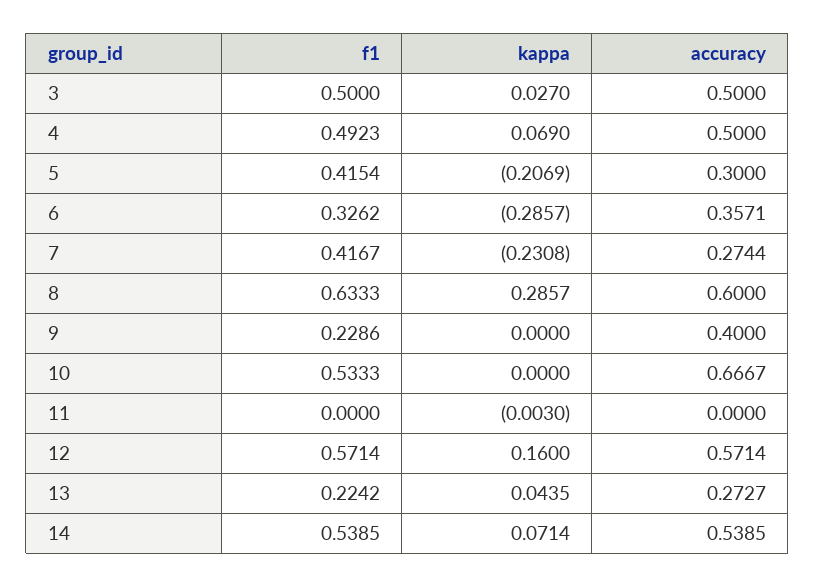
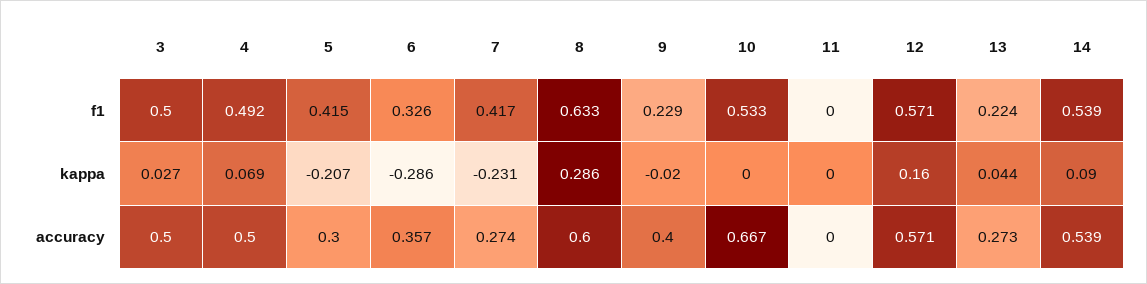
  {
    "f1": {
      "3": 0.5,
      "4": 0.4923,
      "5": 0.4154,
      "6": 0.3262,
      "7": 0.4167,
      "8": 0.6333,
      "9": 0.2286,
      "10": 0.5333,
      "11": 0,
      "12": 0.5714,
      "13": 0.2242,
      "14": 0.5385
    },
    "kappa": {
      "3": 0.027,
      "4": 0.069,
      "5": -0.2069,
      "6": -0.2857,
      "7": -0.2308,
      "8": 0.2857,
-     "9": 0,
+     "9": -0.02,
      "10": 0,
-     "11": -0.003,
+     "11": 0,
      "12": 0.16,
      "13": 0.0435,
-     "14": 0.0714
+     "14": 0.09
    },
    "accuracy": {
      "3": 0.5,
      "4": 0.5,
      "5": 0.3,
      "6": 0.3571,
      "7": 0.2744,
      "8": 0.6,
      "9": 0.4,
      "10": 0.6667,
      "11": 0,
      "12": 0.5714,
      "13": 0.2727,
      "14": 0.5385
    }
  }

